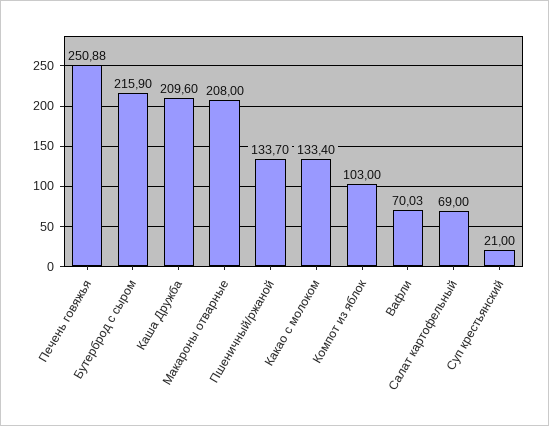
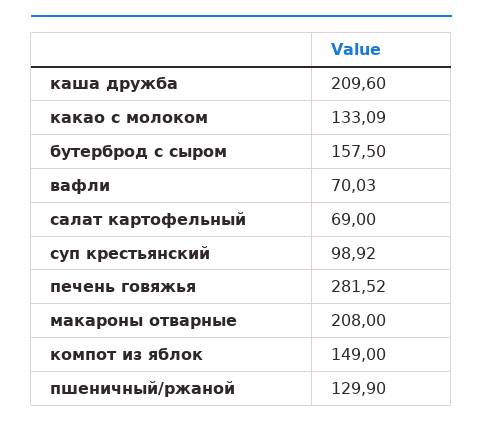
  {
-   "Печень говяжья": 250.88,
+   "Печень говяжья": 281.52,
-   "Бутерброд с сыром": 215.9,
+   "Бутерброд с сыром": 157.5,
    "Каша Дружба": 209.6,
    "Макароны отварные": 208,
-   "Пшеничный/ржаной": 133.7,
+   "Пшеничный/ржаной": 129.9,
-   "Какао с молоком": 133.4,
+   "Какао с молоком": 133.09,
-   "Компот из яблок": 103,
+   "Компот из яблок": 149,
    "Вафли": 70.03,
    "Салат картофельный": 69,
-   "Суп крестьянский": 21
+   "Суп крестьянский": 98.92
  }

